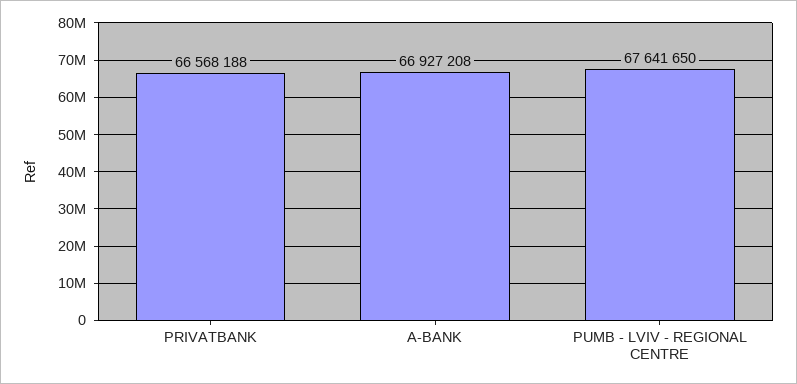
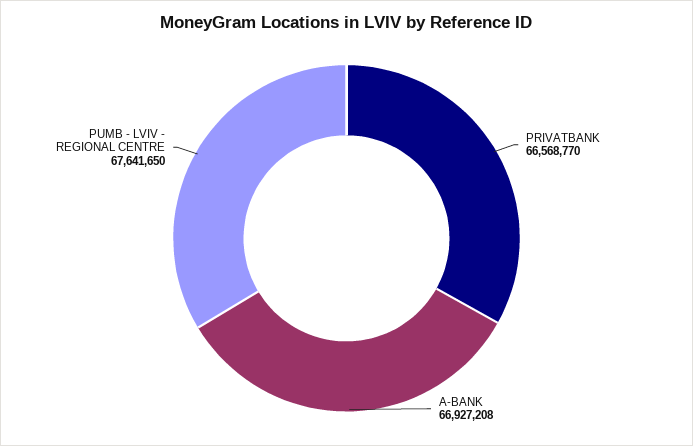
  {
-   "PRIVATBANK": 66568188,
+   "PRIVATBANK": 66568770,
    "A-BANK": 66927208,
    "PUMB - LVIV - REGIONAL CENTRE": 67641650
  }

